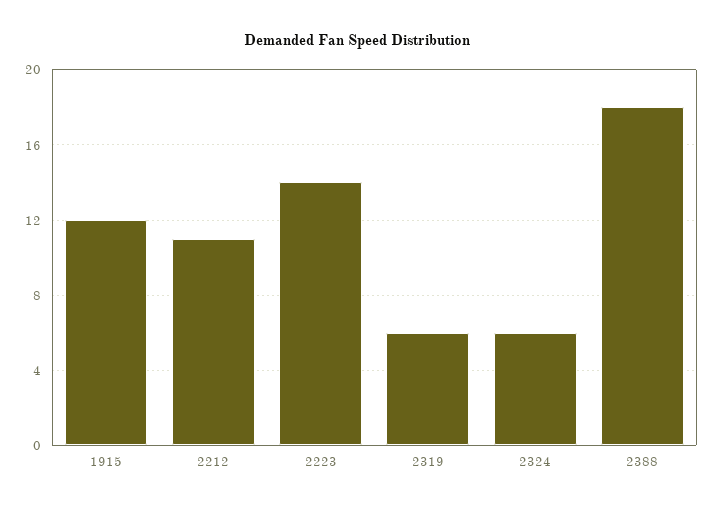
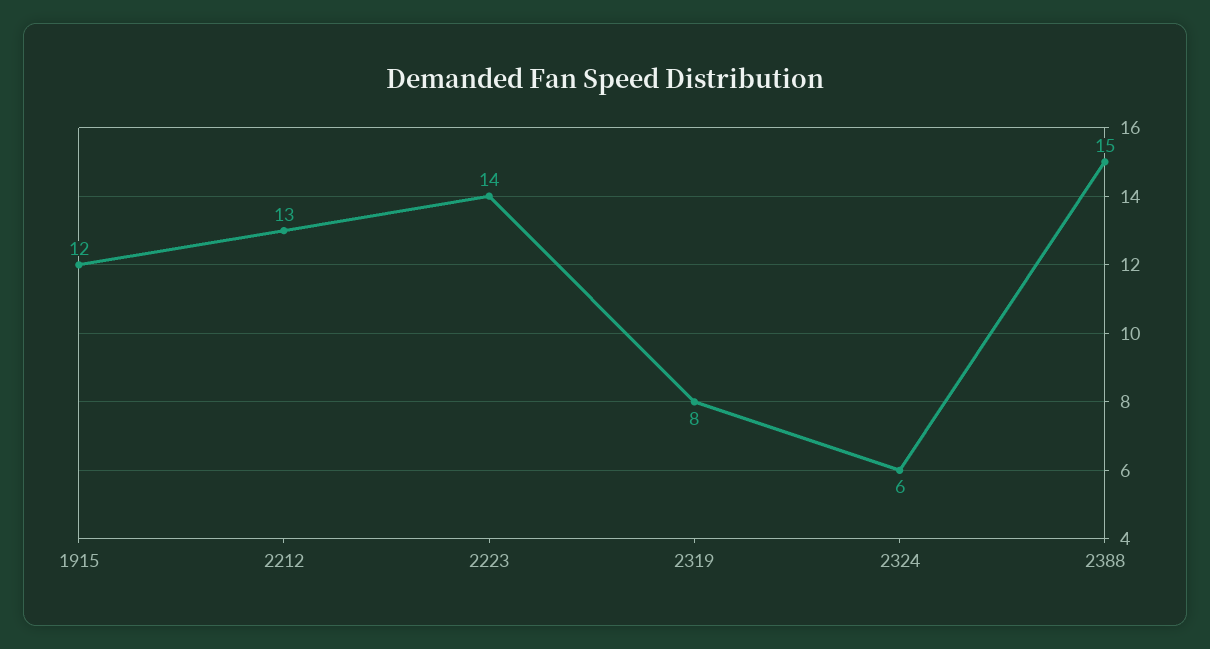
  {
    "1915": 12,
-   "2212": 11,
+   "2212": 13,
    "2223": 14,
-   "2319": 6,
+   "2319": 8,
    "2324": 6,
-   "2388": 18
+   "2388": 15
  }

